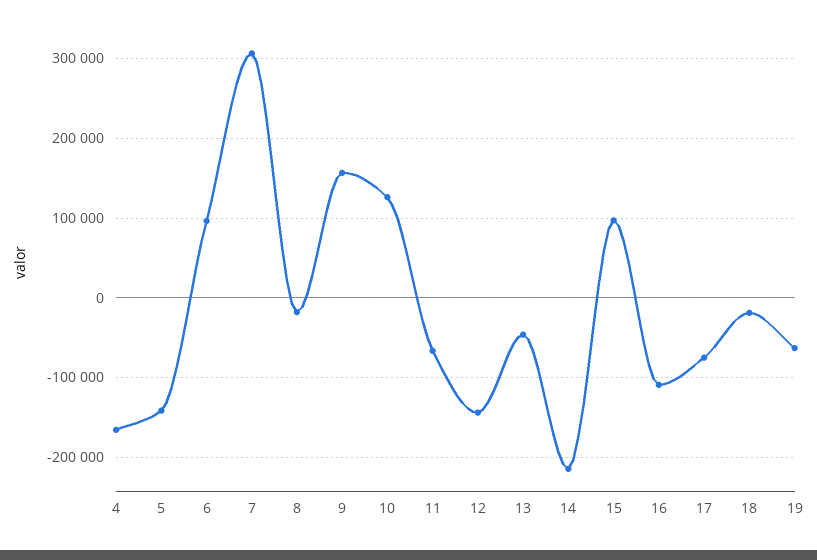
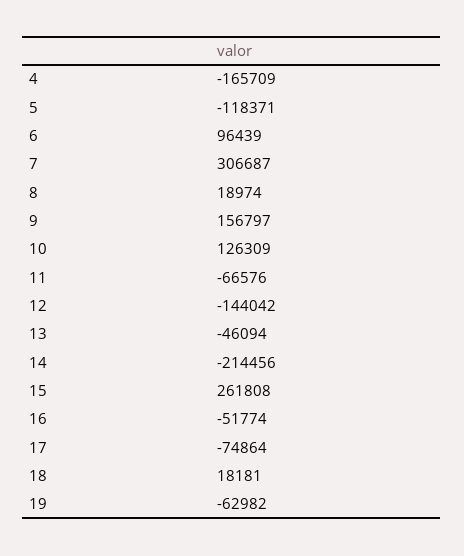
  {
    "4": -165709,
-   "5": -140000,
+   "5": -118371,
    "6": 96439,
    "7": 306687,
-   "8": -20000,
+   "8": 18974,
    "9": 156797,
    "10": 126309,
    "11": -66576,
    "12": -144042,
    "13": -46094,
    "14": -214456,
-   "15": 100000,
+   "15": 261808,
-   "16": -110000,
+   "16": -51774,
    "17": -74864,
-   "18": -20000,
+   "18": 18181,
    "19": -62982
  }

